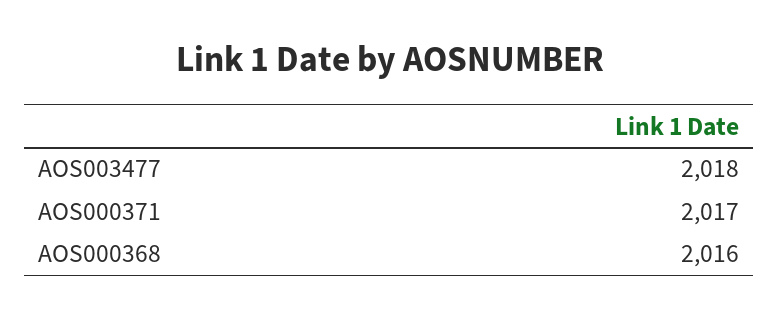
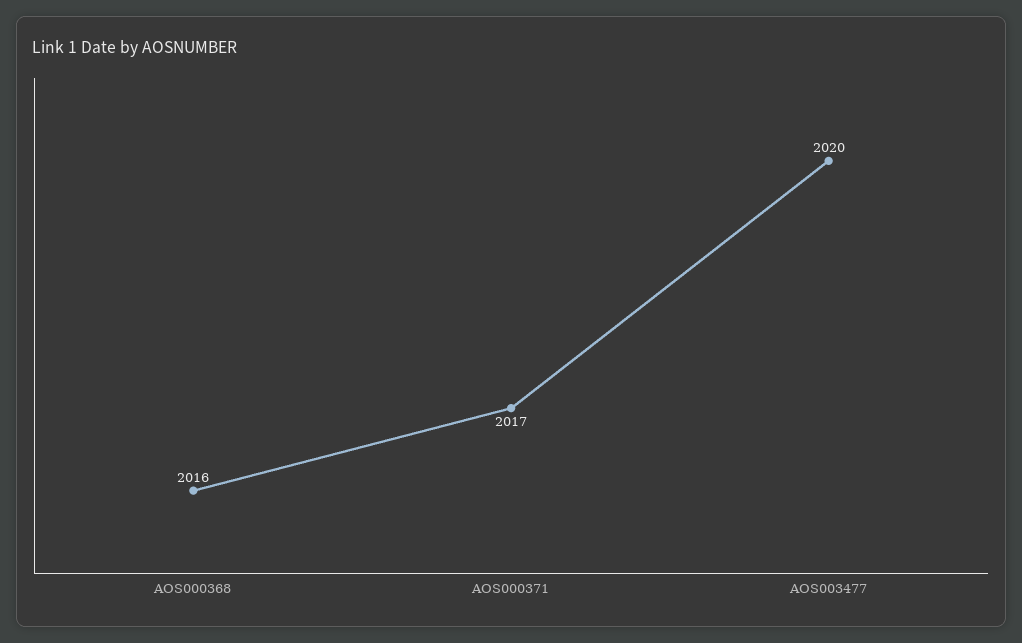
  {
-   "AOS003477": 2018,
+   "AOS003477": 2020,
    "AOS000371": 2017,
    "AOS000368": 2016
  }

